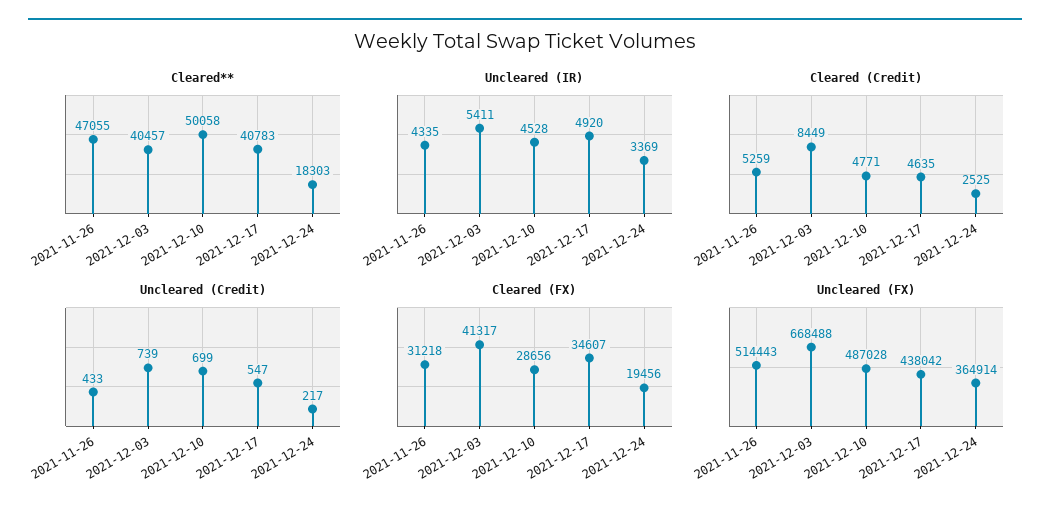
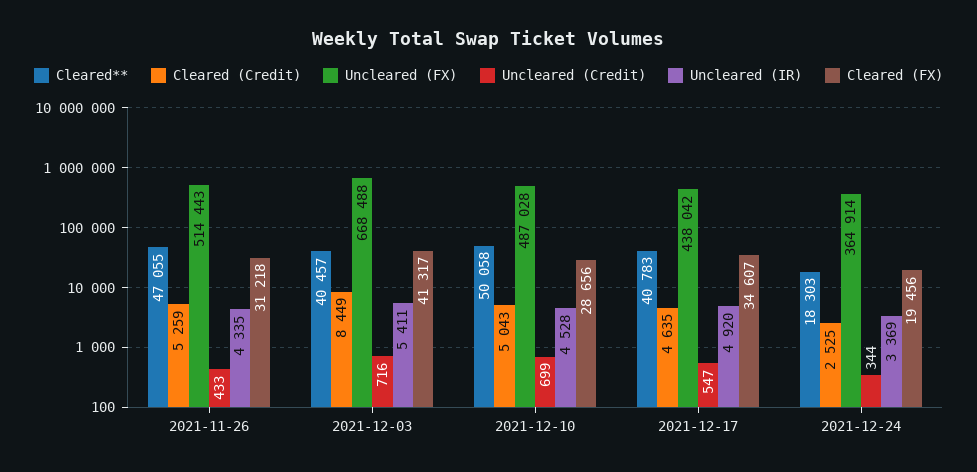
  {
    "Cleared**": {
      "2021-11-26": 47055,
      "2021-12-03": 40457,
      "2021-12-10": 50058,
      "2021-12-17": 40783,
      "2021-12-24": 18303
    },
    "Uncleared (IR)": {
      "2021-11-26": 4335,
      "2021-12-03": 5411,
      "2021-12-10": 4528,
      "2021-12-17": 4920,
      "2021-12-24": 3369
    },
    "Cleared (Credit)": {
      "2021-11-26": 5259,
      "2021-12-03": 8449,
-     "2021-12-10": 4771,
+     "2021-12-10": 5043,
      "2021-12-17": 4635,
      "2021-12-24": 2525
    },
    "Uncleared (Credit)": {
      "2021-11-26": 433,
-     "2021-12-03": 739,
+     "2021-12-03": 716,
      "2021-12-10": 699,
      "2021-12-17": 547,
-     "2021-12-24": 217
+     "2021-12-24": 344
    },
    "Cleared (FX)": {
      "2021-11-26": 31218,
      "2021-12-03": 41317,
      "2021-12-10": 28656,
      "2021-12-17": 34607,
      "2021-12-24": 19456
    },
    "Uncleared (FX)": {
      "2021-11-26": 514443,
      "2021-12-03": 668488,
      "2021-12-10": 487028,
      "2021-12-17": 438042,
      "2021-12-24": 364914
    }
  }

